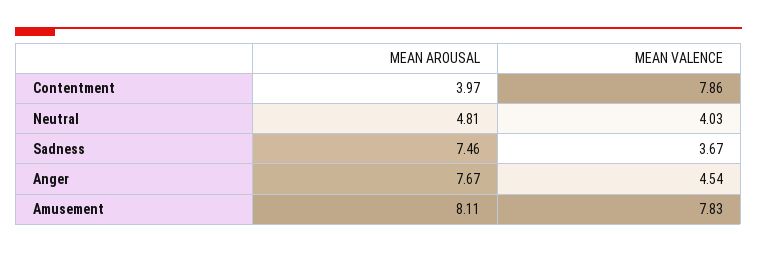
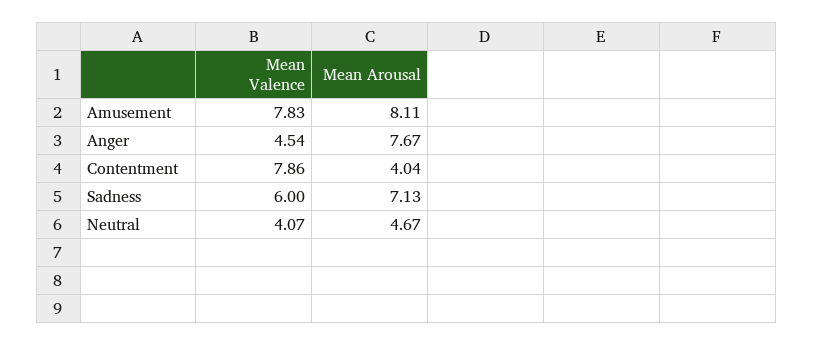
  {
    "MEAN AROUSAL": {
-     "Contentment": 3.97,
+     "Contentment": 4.04,
-     "Neutral": 4.81,
+     "Neutral": 4.67,
-     "Sadness": 7.46,
+     "Sadness": 7.13,
      "Anger": 7.67,
      "Amusement": 8.11
    },
    "MEAN VALENCE": {
      "Contentment": 7.86,
-     "Neutral": 4.03,
+     "Neutral": 4.07,
-     "Sadness": 3.67,
+     "Sadness": 6,
      "Anger": 4.54,
      "Amusement": 7.83
    }
  }

